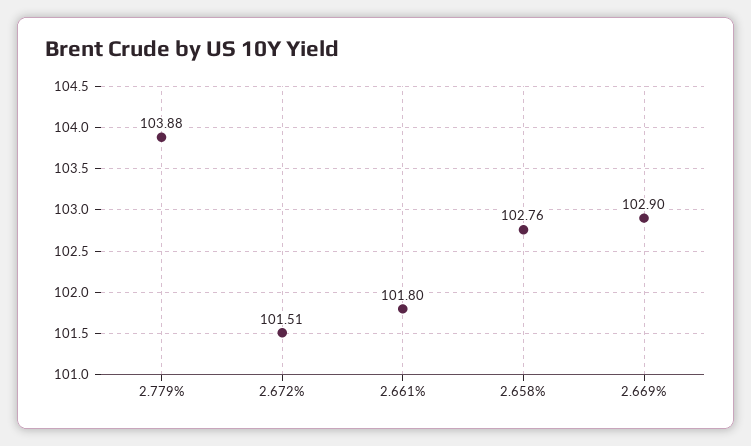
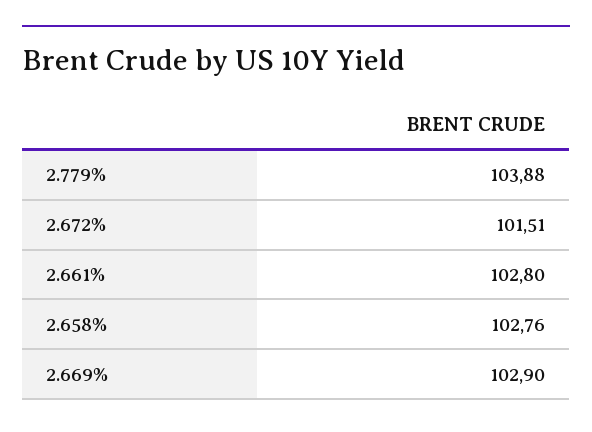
  {
    "2.779%": 103.88,
    "2.672%": 101.51,
-   "2.661%": 101.8,
+   "2.661%": 102.8,
    "2.658%": 102.76,
    "2.669%": 102.9
  }

